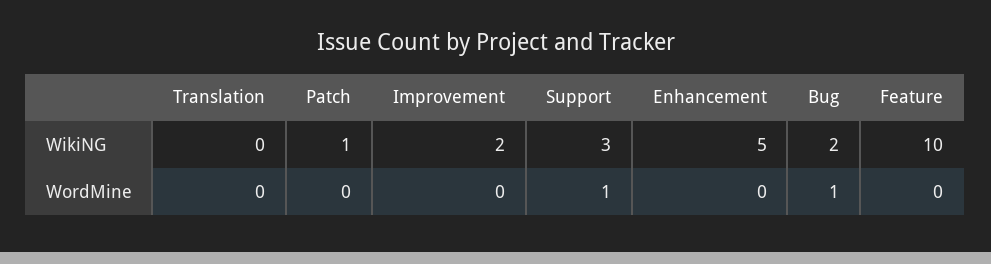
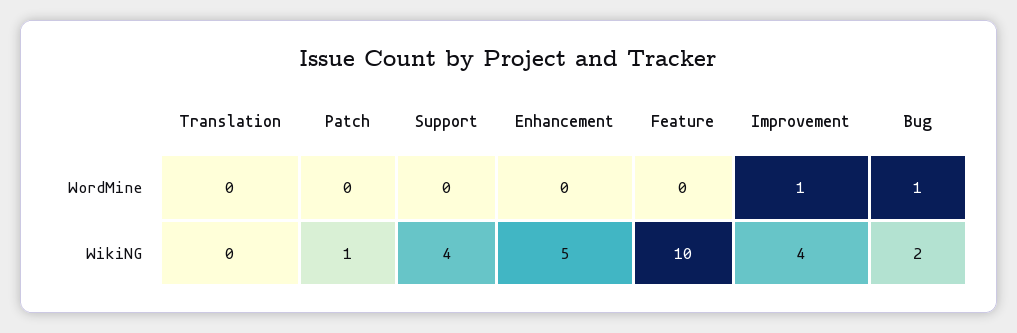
  {
    "Translation": {
      "WikiNG": 0,
      "WordMine": 0
    },
    "Patch": {
      "WikiNG": 1,
      "WordMine": 0
    },
    "Improvement": {
-     "WikiNG": 2,
+     "WikiNG": 4,
-     "WordMine": 0
+     "WordMine": 1
    },
    "Support": {
-     "WikiNG": 3,
+     "WikiNG": 4,
-     "WordMine": 1
+     "WordMine": 0
    },
    "Enhancement": {
      "WikiNG": 5,
      "WordMine": 0
    },
    "Bug": {
      "WikiNG": 2,
      "WordMine": 1
    },
    "Feature": {
      "WikiNG": 10,
      "WordMine": 0
    }
  }

